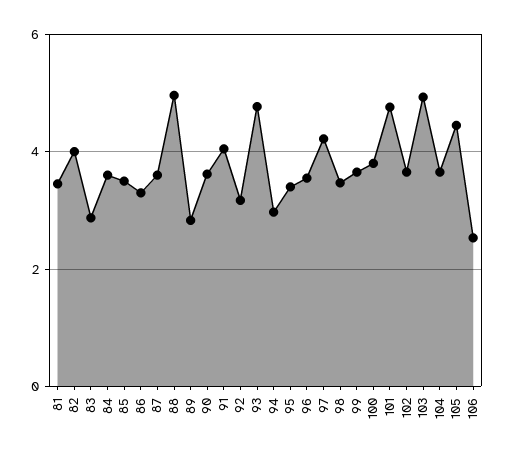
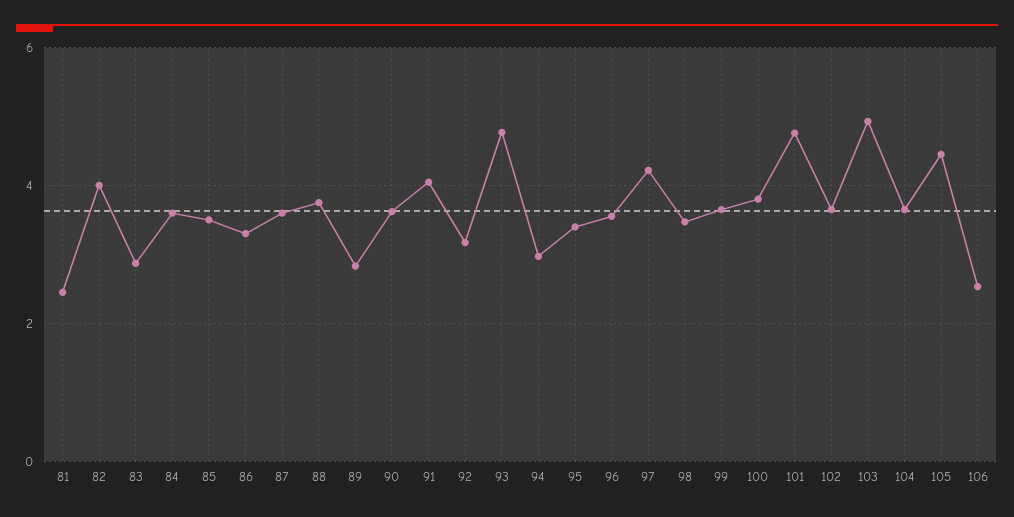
  {
-   "81": 3.4,
+   "81": 2.4,
    "82": 4,
    "83": 2.8,
    "84": 3.6,
    "85": 3.6,
    "86": 3.4,
    "87": 3.6,
-   "88": 5,
+   "88": 3.8,
    "89": 2.8,
    "90": 3.6,
    "91": 4,
    "92": 3.2,
    "93": 4.8,
    "94": 3,
    "95": 3.4,
    "96": 3.6,
    "97": 4.2,
    "98": 3.4,
    "99": 3.6,
    "100": 3.8,
    "101": 4.8,
    "102": 3.6,
    "103": 5,
    "104": 3.6,
    "105": 4.4,
    "106": 2.6
  }

